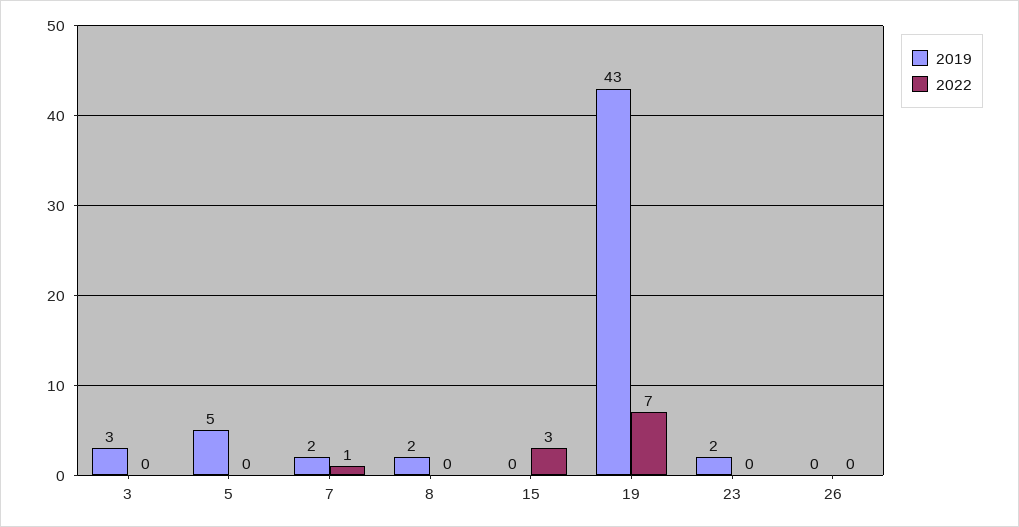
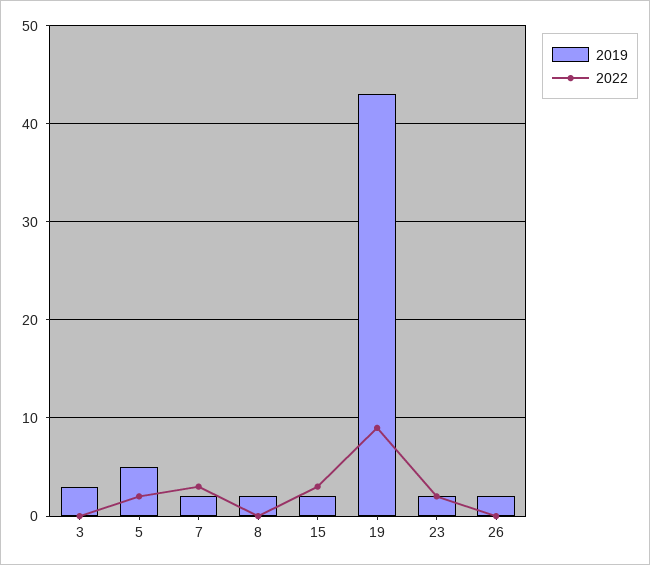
  {
    "2019": {
      "3": 3,
      "5": 5,
      "7": 2,
      "8": 2,
-     "15": 0,
+     "15": 2,
      "19": 43,
      "23": 2,
-     "26": 0
+     "26": 2
    },
    "2022": {
      "3": 0,
-     "5": 0,
+     "5": 2,
-     "7": 1,
+     "7": 3,
      "8": 0,
      "15": 3,
-     "19": 7,
+     "19": 9,
-     "23": 0,
+     "23": 2,
      "26": 0
    }
  }

